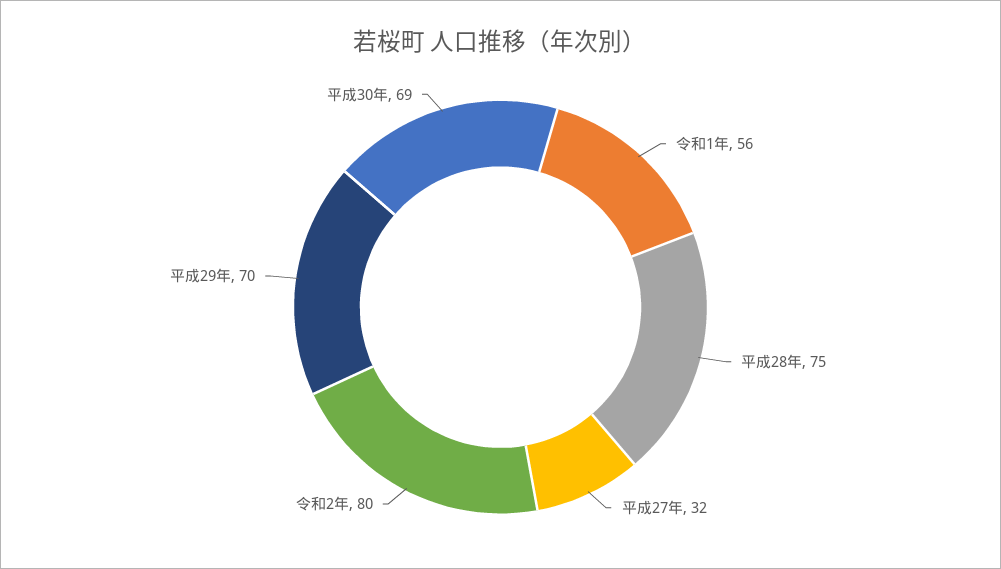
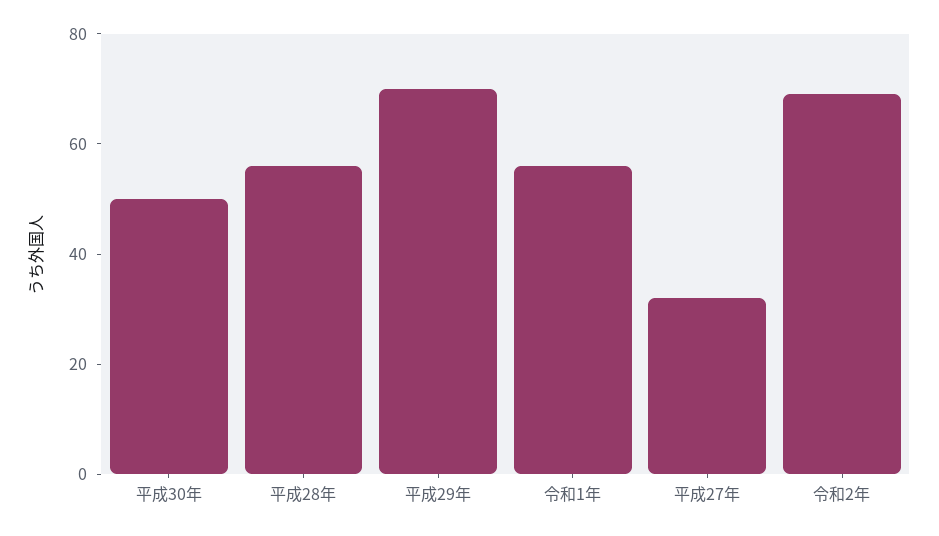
  {
    "令和1年": 56,
-   "平成28年": 75,
+   "平成28年": 55,
    "平成27年": 32,
-   "令和2年": 80,
+   "令和2年": 70,
    "平成29年": 70,
-   "平成30年": 69
+   "平成30年": 50
  }

